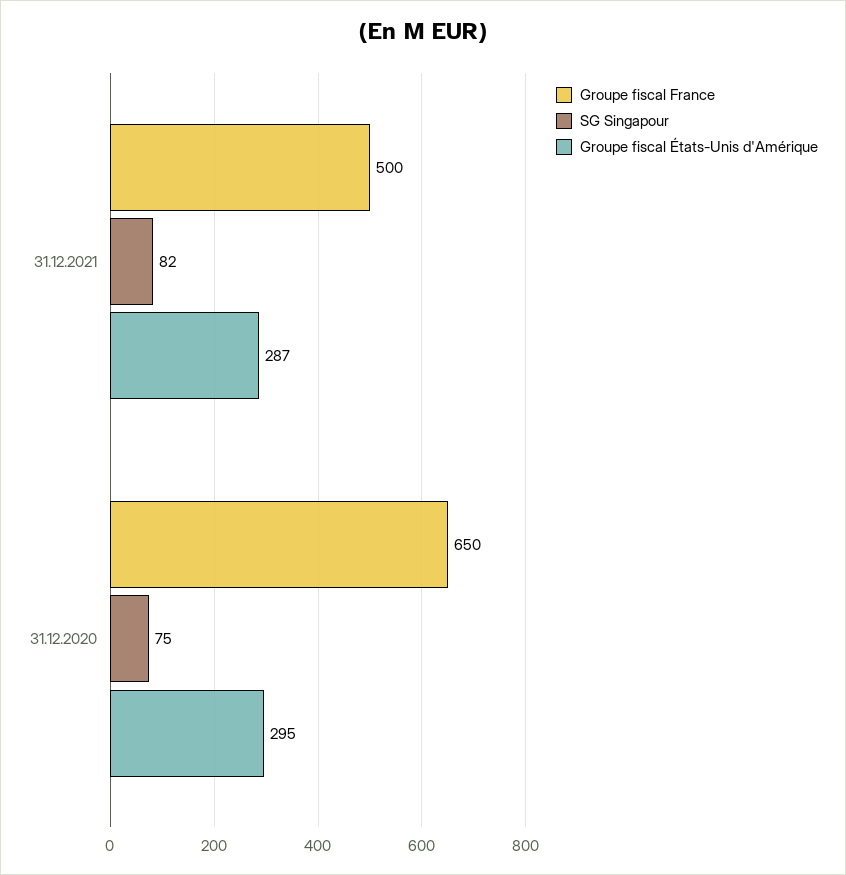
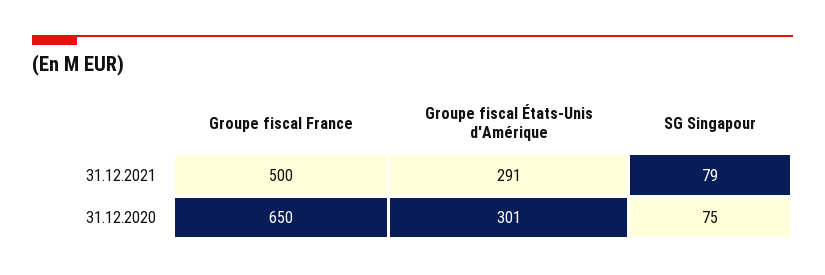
  {
    "Groupe fiscal France": {
      "31.12.2021": 500,
      "31.12.2020": 650
    },
    "SG Singapour": {
-     "31.12.2021": 82,
+     "31.12.2021": 79,
      "31.12.2020": 75
    },
    "Groupe fiscal États-Unis d'Amérique": {
-     "31.12.2021": 287,
+     "31.12.2021": 291,
-     "31.12.2020": 295
+     "31.12.2020": 301
    }
  }

